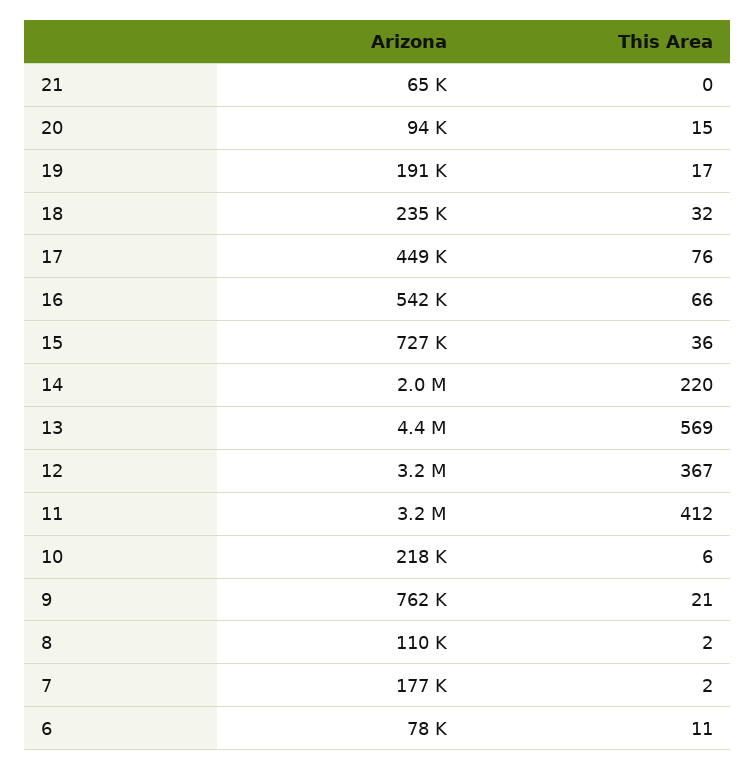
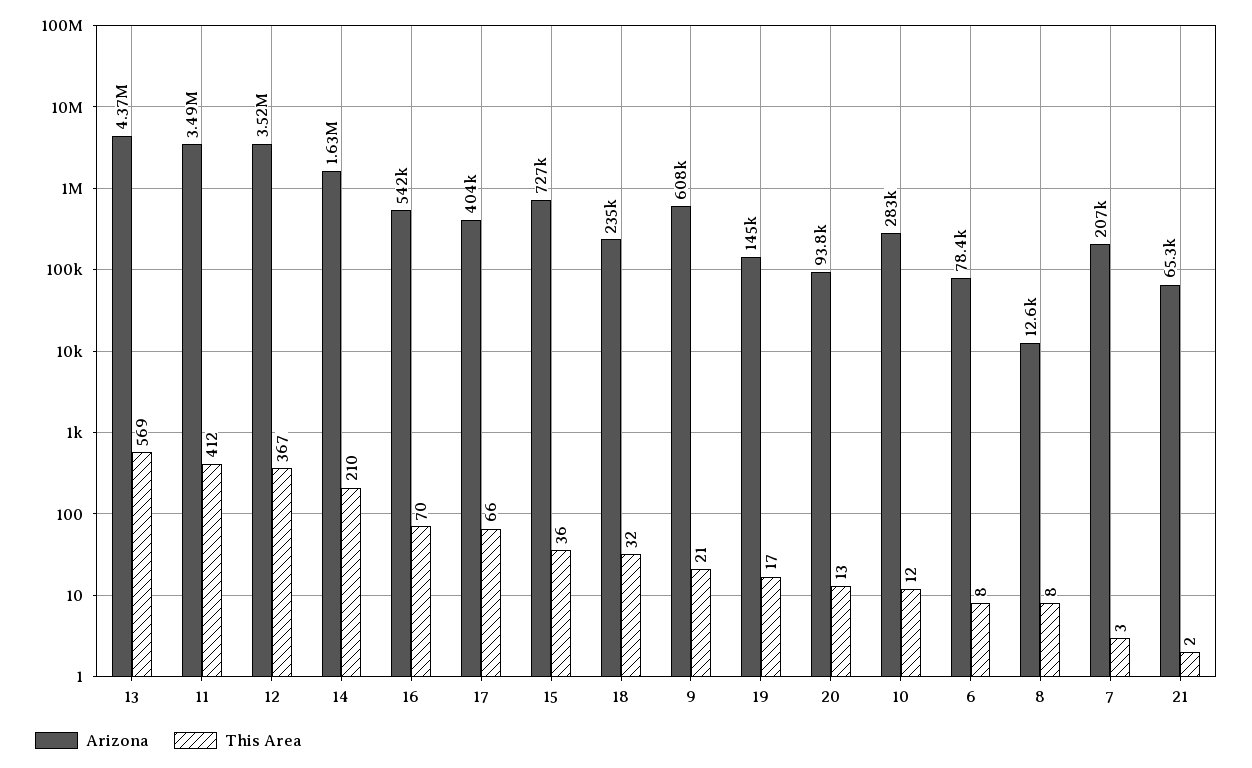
  {
    "Arizona": {
      "21": 65300,
      "20": 93800,
-     "19": 191000,
+     "19": 145000,
      "18": 235000,
-     "17": 449000,
+     "17": 404000,
      "16": 542000,
      "15": 727000,
-     "14": 2000000,
+     "14": 1630000,
      "13": 4370000,
-     "12": 3200000,
+     "12": 3520000,
-     "11": 3200000,
+     "11": 3490000,
-     "10": 218000,
+     "10": 283000,
-     "9": 762000,
+     "9": 608000,
-     "8": 110000,
+     "8": 12600,
-     "7": 177000,
+     "7": 207000,
      "6": 78400
    },
    "This Area": {
-     "21": 0,
+     "21": 2,
-     "20": 15,
+     "20": 13,
      "19": 17,
      "18": 32,
-     "17": 76,
+     "17": 66,
-     "16": 66,
+     "16": 70,
      "15": 36,
-     "14": 220,
+     "14": 210,
      "13": 569,
      "12": 367,
      "11": 412,
-     "10": 6,
+     "10": 12,
      "9": 21,
-     "8": 2,
+     "8": 8,
-     "7": 2,
+     "7": 3,
-     "6": 11
+     "6": 8
    }
  }

